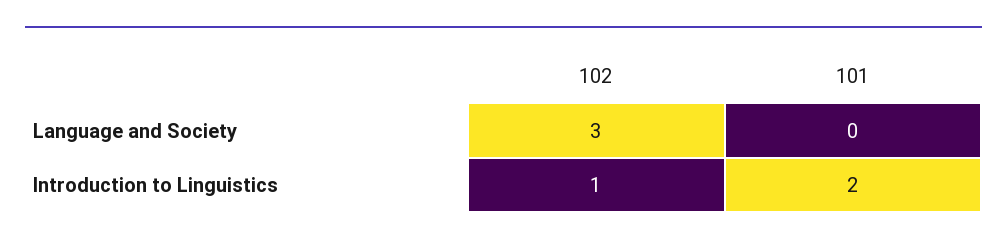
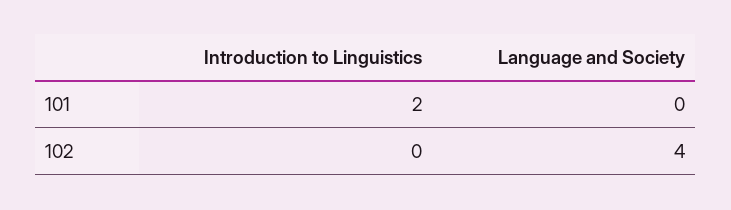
  {
    "102": {
-     "Language and Society": 3,
+     "Language and Society": 4,
-     "Introduction to Linguistics": 1
+     "Introduction to Linguistics": 0
    },
    "101": {
      "Language and Society": 0,
      "Introduction to Linguistics": 2
    }
  }

